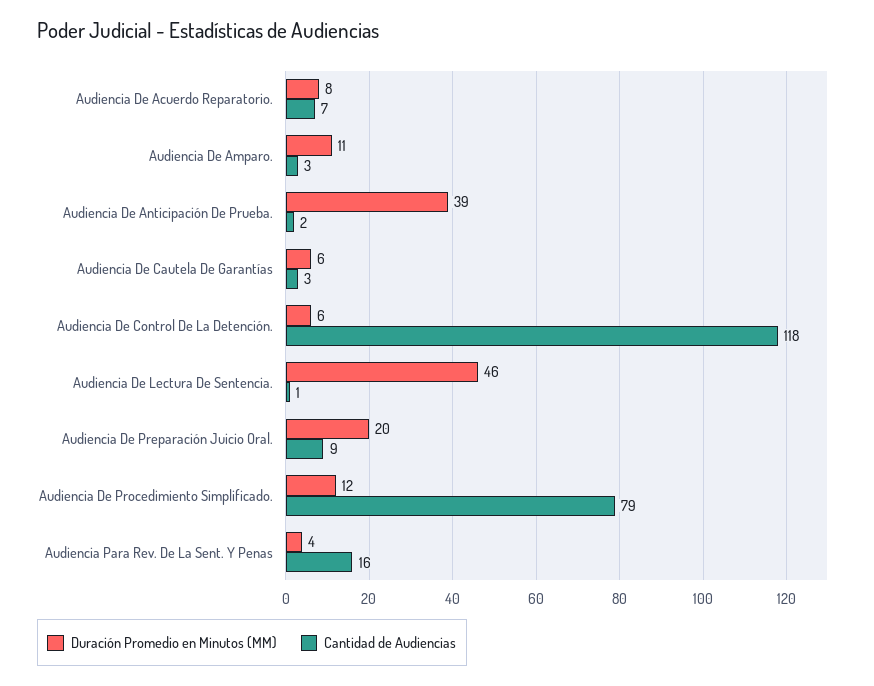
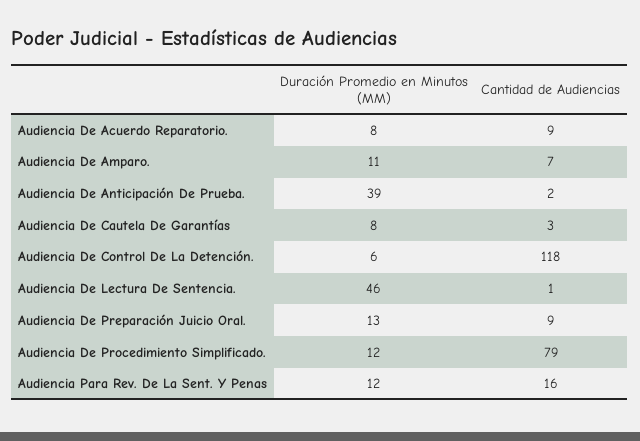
  {
    "Duración Promedio en Minutos (MM)": {
      "Audiencia De Acuerdo Reparatorio.": 8,
      "Audiencia De Amparo.": 11,
      "Audiencia De Anticipación De Prueba.": 39,
-     "Audiencia De Cautela De Garantías": 6,
+     "Audiencia De Cautela De Garantías": 8,
      "Audiencia De Control De La Detención.": 6,
      "Audiencia De Lectura De Sentencia.": 46,
-     "Audiencia De Preparación Juicio Oral.": 20,
+     "Audiencia De Preparación Juicio Oral.": 13,
      "Audiencia De Procedimiento Simplificado.": 12,
-     "Audiencia Para Rev. De La Sent. Y Penas": 4
+     "Audiencia Para Rev. De La Sent. Y Penas": 12
    },
    "Cantidad de Audiencias": {
-     "Audiencia De Acuerdo Reparatorio.": 7,
+     "Audiencia De Acuerdo Reparatorio.": 9,
-     "Audiencia De Amparo.": 3,
+     "Audiencia De Amparo.": 7,
      "Audiencia De Anticipación De Prueba.": 2,
      "Audiencia De Cautela De Garantías": 3,
      "Audiencia De Control De La Detención.": 118,
      "Audiencia De Lectura De Sentencia.": 1,
      "Audiencia De Preparación Juicio Oral.": 9,
      "Audiencia De Procedimiento Simplificado.": 79,
      "Audiencia Para Rev. De La Sent. Y Penas": 16
    }
  }

